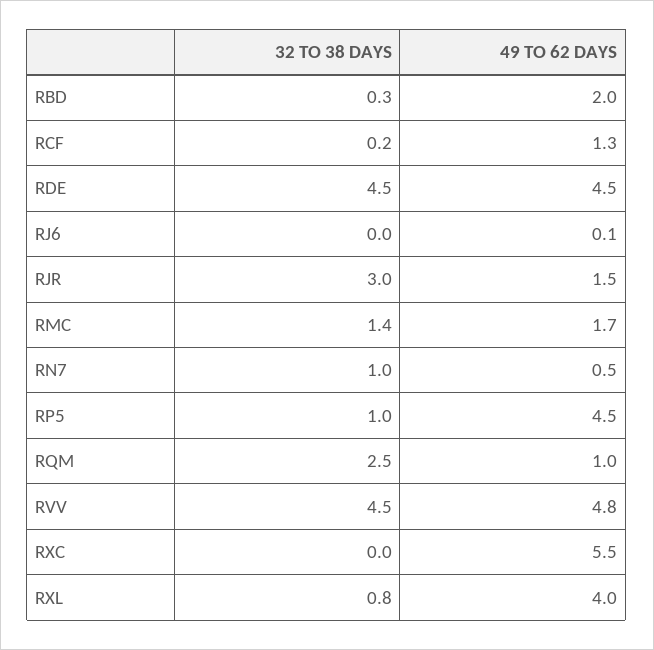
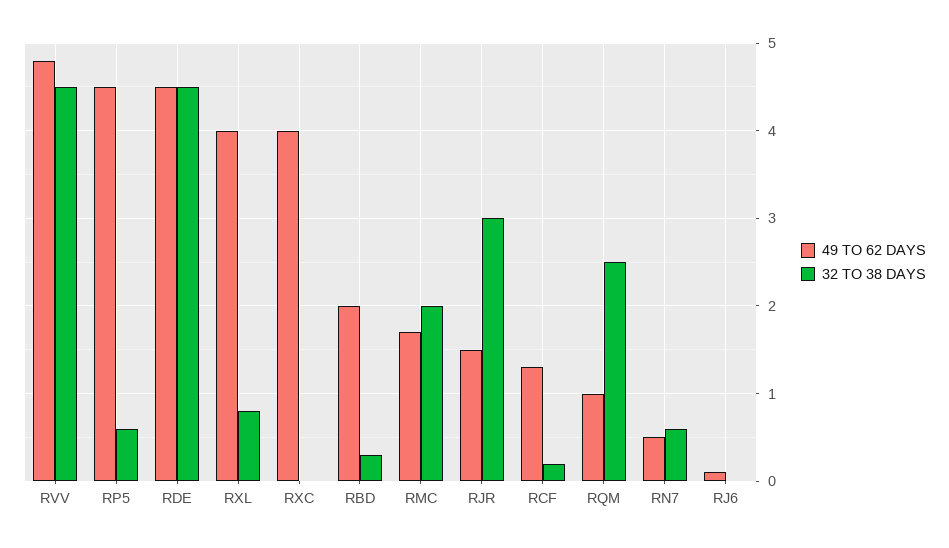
  {
    "32 TO 38 DAYS": {
      "RBD": 0.3,
      "RCF": 0.2,
      "RDE": 4.5,
      "RJ6": 0,
      "RJR": 3,
-     "RMC": 1.4,
+     "RMC": 2,
-     "RN7": 1,
+     "RN7": 0.6,
-     "RP5": 1,
+     "RP5": 0.6,
      "RQM": 2.5,
      "RVV": 4.5,
      "RXC": 0,
      "RXL": 0.8
    },
    "49 TO 62 DAYS": {
      "RBD": 2,
      "RCF": 1.3,
      "RDE": 4.5,
      "RJ6": 0.1,
      "RJR": 1.5,
      "RMC": 1.7,
      "RN7": 0.5,
      "RP5": 4.5,
      "RQM": 1,
      "RVV": 4.8,
-     "RXC": 5.5,
+     "RXC": 4,
      "RXL": 4
    }
  }

